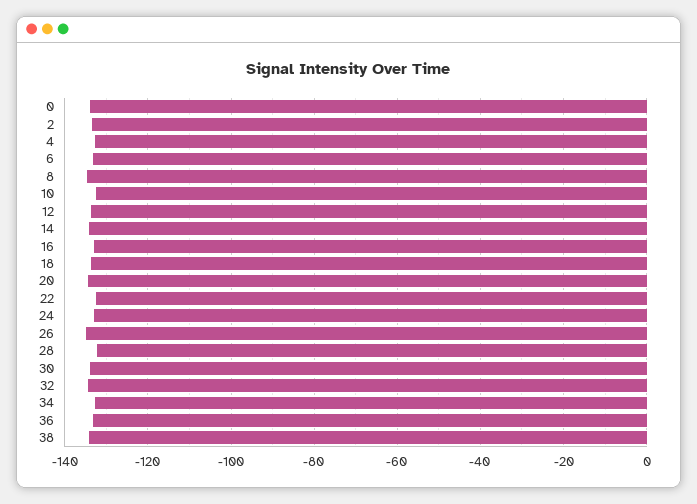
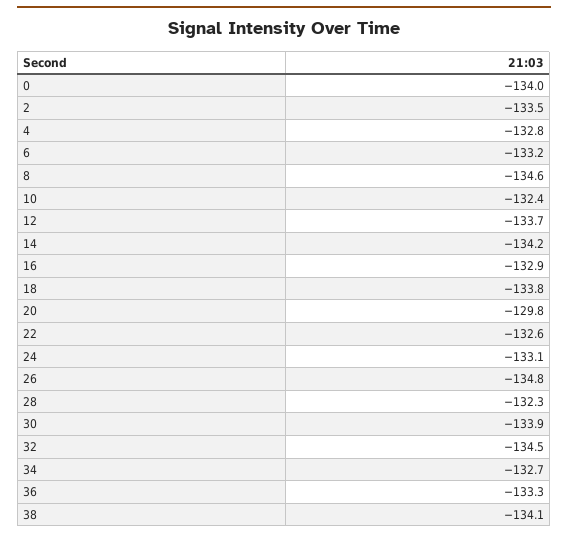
  {
    "0": -134,
    "2": -133.5,
    "4": -132.8,
    "6": -133.2,
    "8": -134.6,
    "10": -132.4,
    "12": -133.7,
    "14": -134.2,
    "16": -132.9,
    "18": -133.8,
-   "20": -134,
+   "20": -129.8,
    "22": -132.6,
    "24": -133.1,
    "26": -134.8,
    "28": -132.3,
    "30": -133.9,
    "32": -134.5,
    "34": -132.7,
    "36": -133.3,
    "38": -134.1
  }

